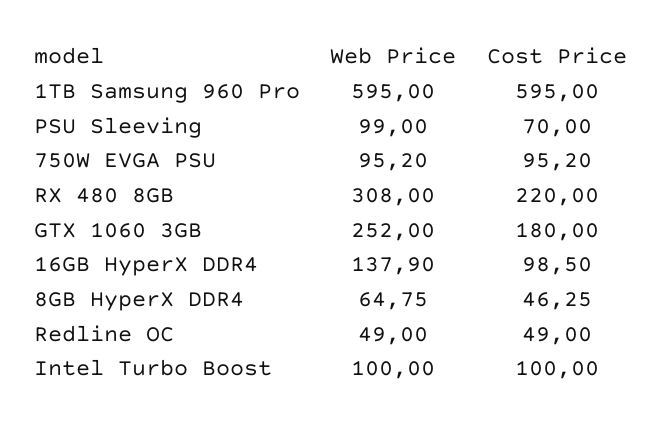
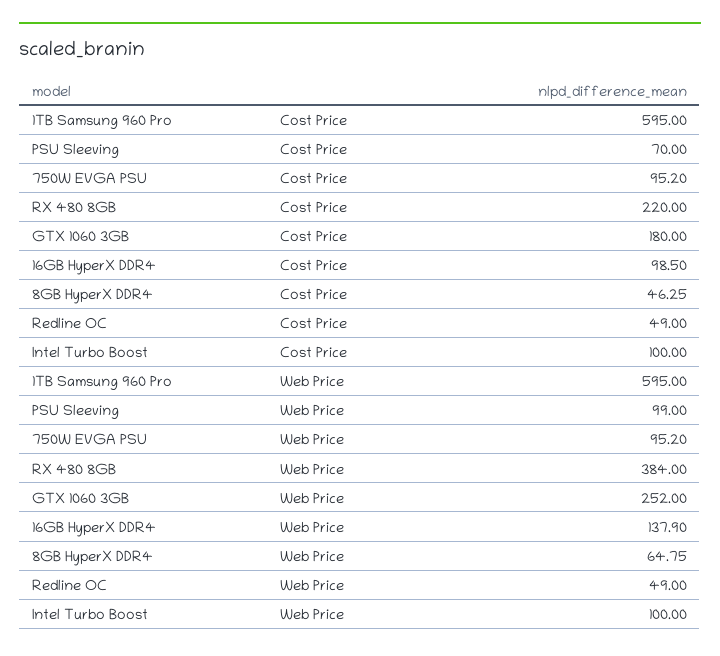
  {
    "Web Price": {
      "1TB Samsung 960 Pro": 595,
      "PSU Sleeving": 99,
      "750W EVGA PSU": 95.2,
-     "RX 480 8GB": 308,
+     "RX 480 8GB": 384,
      "GTX 1060 3GB": 252,
      "16GB HyperX DDR4": 137.9,
      "8GB HyperX DDR4": 64.75,
      "Redline OC": 49,
      "Intel Turbo Boost": 100
    },
    "Cost Price": {
      "1TB Samsung 960 Pro": 595,
      "PSU Sleeving": 70,
      "750W EVGA PSU": 95.2,
      "RX 480 8GB": 220,
      "GTX 1060 3GB": 180,
      "16GB HyperX DDR4": 98.5,
      "8GB HyperX DDR4": 46.25,
      "Redline OC": 49,
      "Intel Turbo Boost": 100
    }
  }

